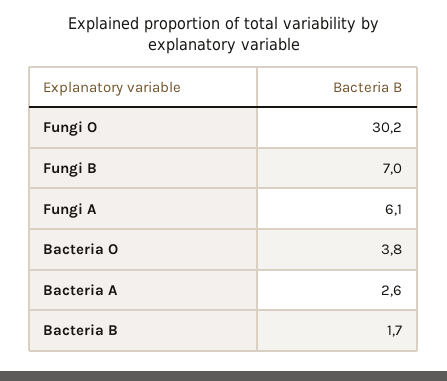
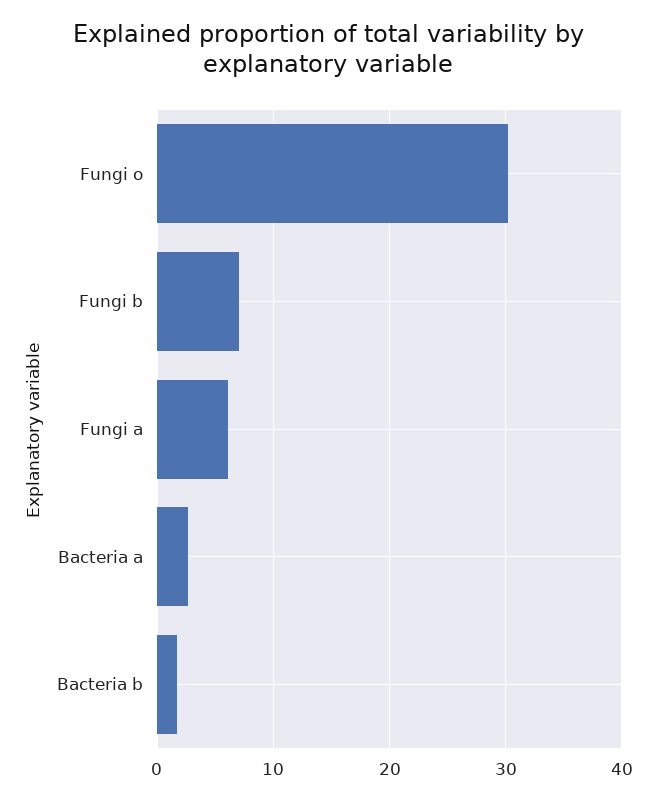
  {
    "Fungi O": 30.2,
    "Fungi B": 7,
    "Fungi A": 6.1,
-   "Bacteria O": 3.8,
    "Bacteria A": 2.6,
    "Bacteria B": 1.7
  }

